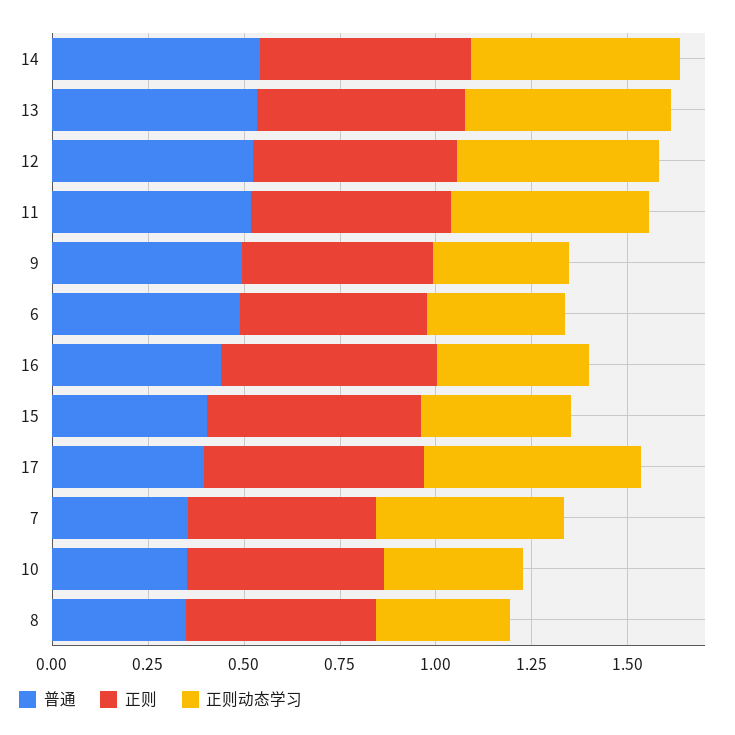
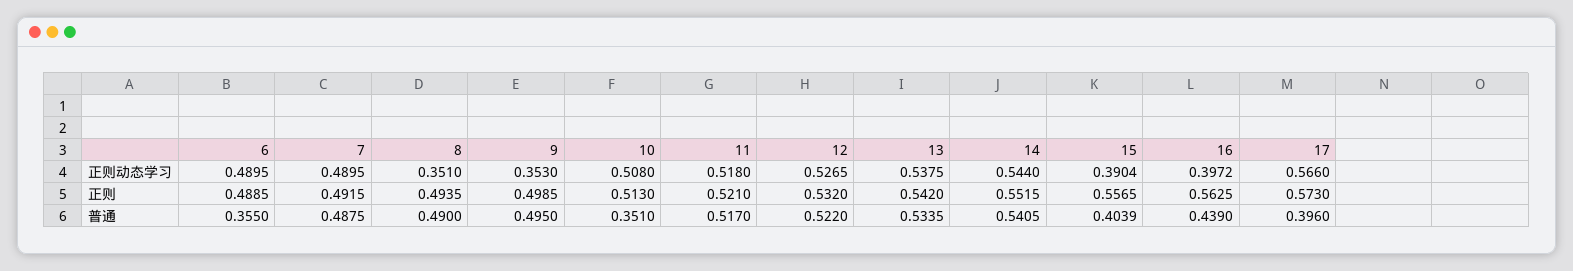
  {
    "普通": {
      "14": 0.5405,
      "13": 0.5335,
      "12": 0.522,
      "11": 0.517,
      "9": 0.495,
-     "6": 0.5,
+     "6": 0.355,
      "16": 0.439,
      "15": 0.4039,
      "17": 0.396,
-     "7": 0.35,
+     "7": 0.4875,
      "10": 0.351,
-     "8": 0.35
+     "8": 0.49
    },
    "正则": {
      "14": 0.5515,
      "13": 0.542,
      "12": 0.532,
      "11": 0.521,
      "9": 0.4985,
      "6": 0.4885,
      "16": 0.5625,
      "15": 0.5565,
      "17": 0.573,
      "7": 0.4915,
      "10": 0.513,
      "8": 0.4935
    },
    "正则动态学习": {
      "14": 0.544,
      "13": 0.5375,
      "12": 0.5265,
      "11": 0.518,
      "9": 0.353,
-     "6": 0.35,
+     "6": 0.4895,
      "16": 0.3972,
      "15": 0.3904,
      "17": 0.566,
      "7": 0.4895,
-     "10": 0.35,
+     "10": 0.508,
      "8": 0.351
    }
  }

